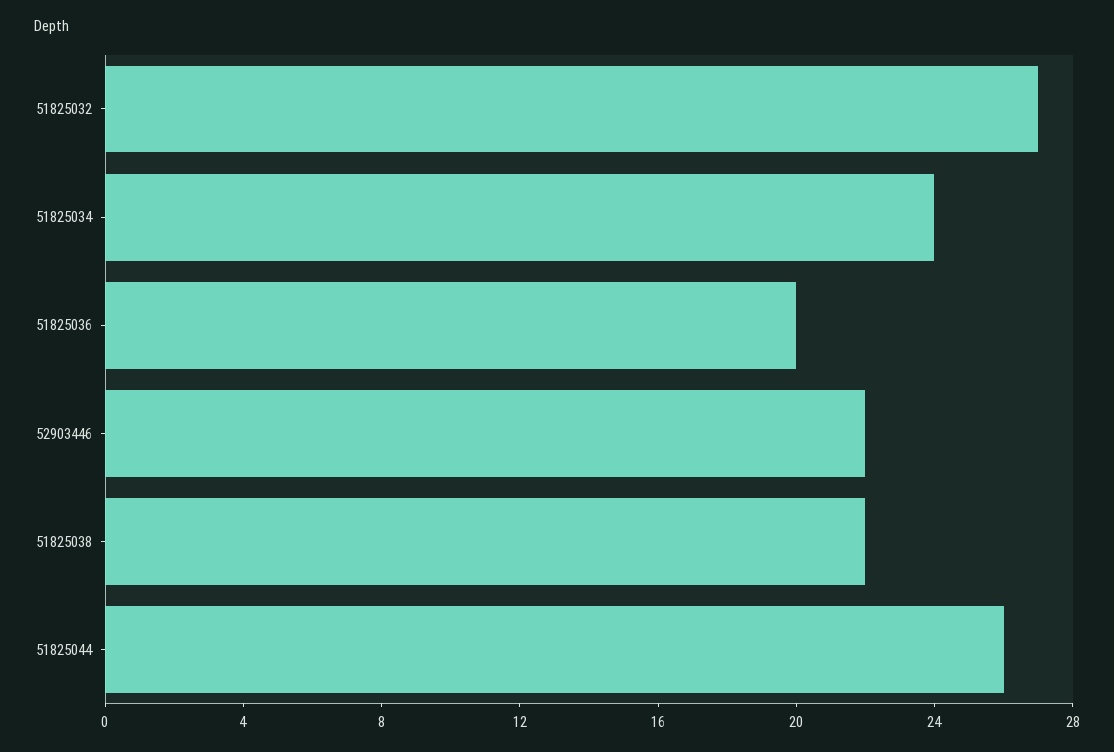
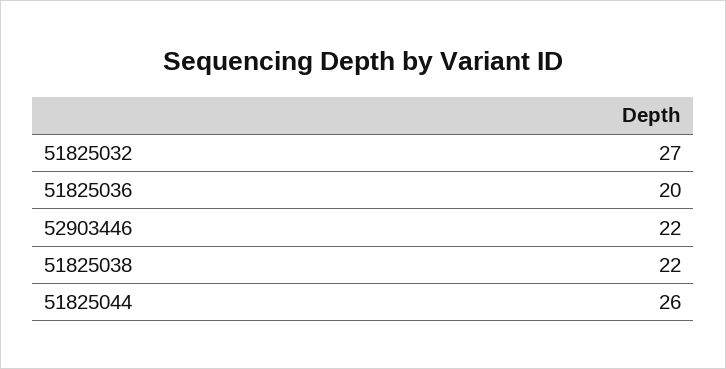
  {
    "51825032": 27,
-   "51825034": 24,
    "51825036": 20,
    "52903446": 22,
    "51825038": 22,
    "51825044": 26
  }

